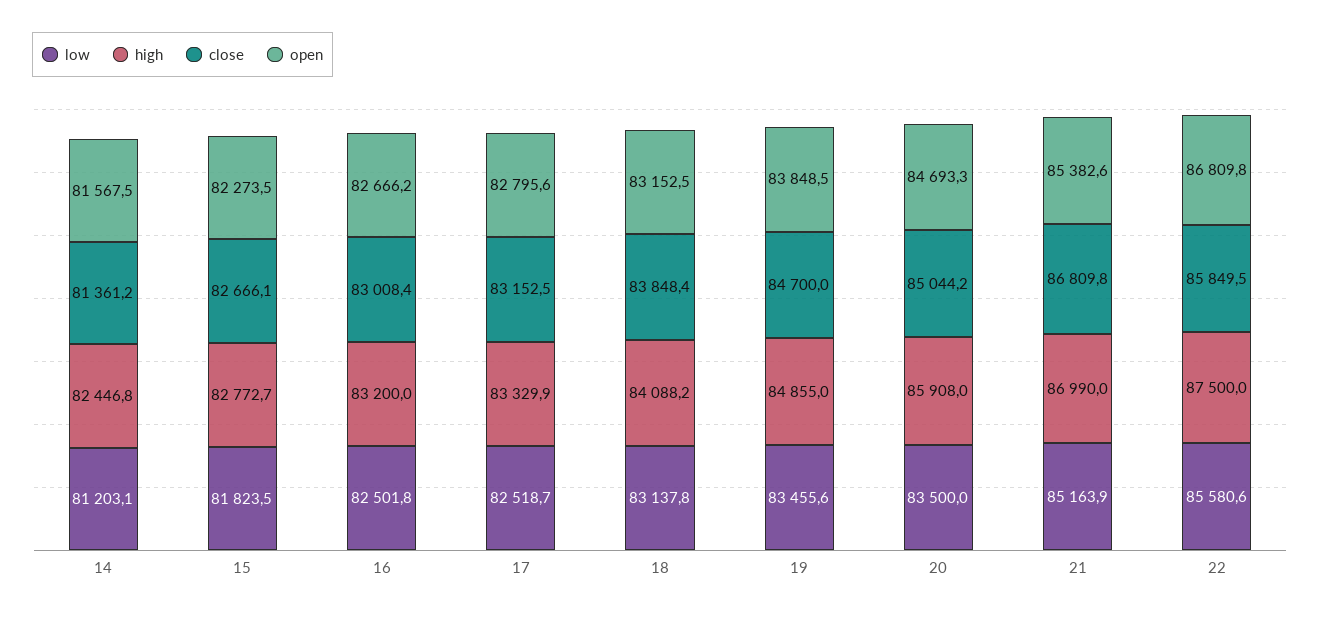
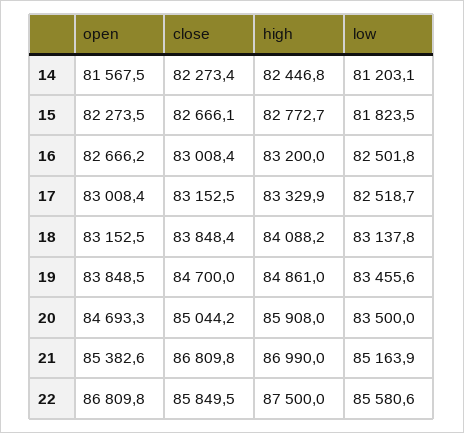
  {
    "low": {
      "14": 81203.1,
      "15": 81823.5,
      "16": 82501.8,
      "17": 82518.7,
      "18": 83137.8,
      "19": 83455.6,
      "20": 83500,
      "21": 85163.9,
      "22": 85580.6
    },
    "high": {
      "14": 82446.8,
      "15": 82772.7,
      "16": 83200,
      "17": 83329.9,
      "18": 84088.2,
-     "19": 84855,
+     "19": 84861,
      "20": 85908,
      "21": 86990,
      "22": 87500
    },
    "close": {
-     "14": 81361.2,
+     "14": 82273.4,
      "15": 82666.1,
      "16": 83008.4,
      "17": 83152.5,
      "18": 83848.4,
      "19": 84700,
      "20": 85044.2,
      "21": 86809.8,
      "22": 85849.5
    },
    "open": {
      "14": 81567.5,
      "15": 82273.5,
      "16": 82666.2,
-     "17": 82795.6,
+     "17": 83008.4,
      "18": 83152.5,
      "19": 83848.5,
      "20": 84693.3,
      "21": 85382.6,
      "22": 86809.8
    }
  }

